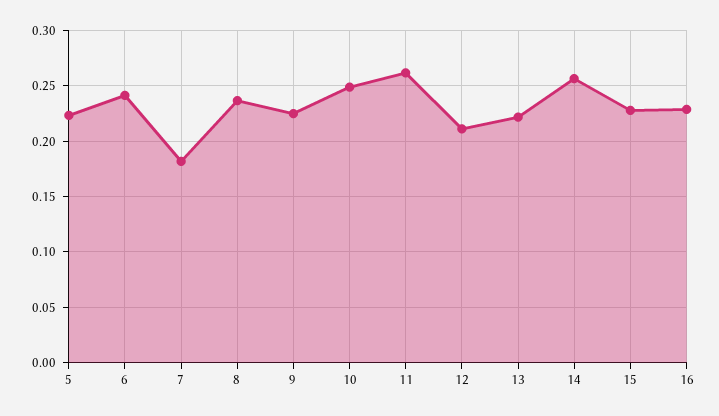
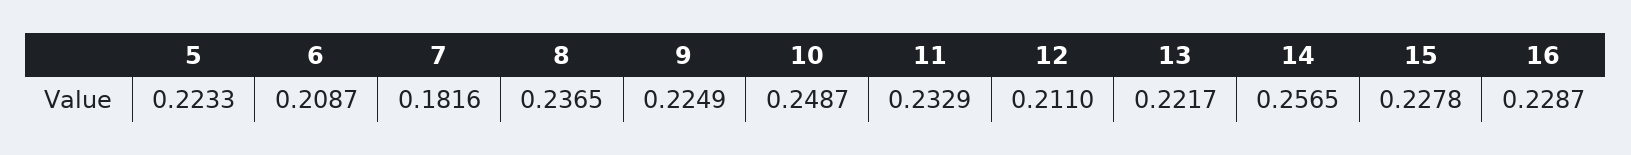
  {
    "5": 0.2233,
-   "6": 0.24,
+   "6": 0.2087,
    "7": 0.1816,
    "8": 0.2365,
    "9": 0.2249,
    "10": 0.2487,
-   "11": 0.26,
+   "11": 0.2329,
    "12": 0.211,
    "13": 0.2217,
    "14": 0.2565,
    "15": 0.2278,
    "16": 0.2287
  }

